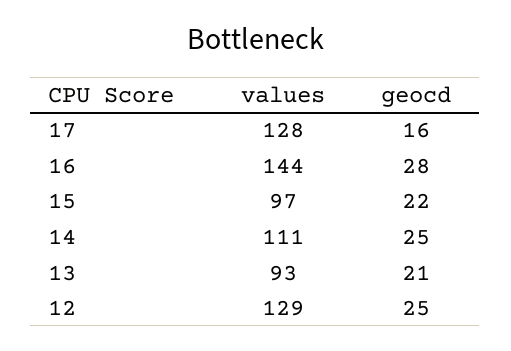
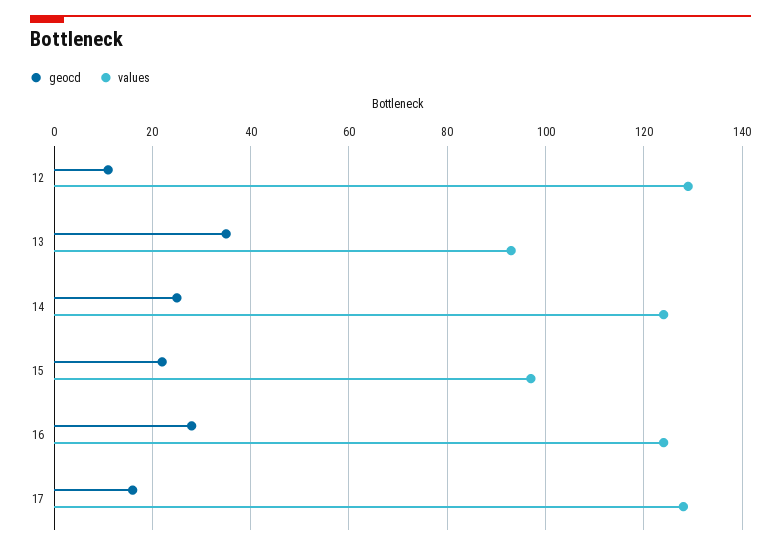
  {
    "values": {
      "17": 128,
-     "16": 144,
+     "16": 125,
      "15": 97,
-     "14": 111,
+     "14": 125,
      "13": 93,
      "12": 129
    },
    "geocd": {
      "17": 16,
      "16": 28,
      "15": 22,
      "14": 25,
-     "13": 21,
+     "13": 35,
-     "12": 25
+     "12": 10
    }
  }

